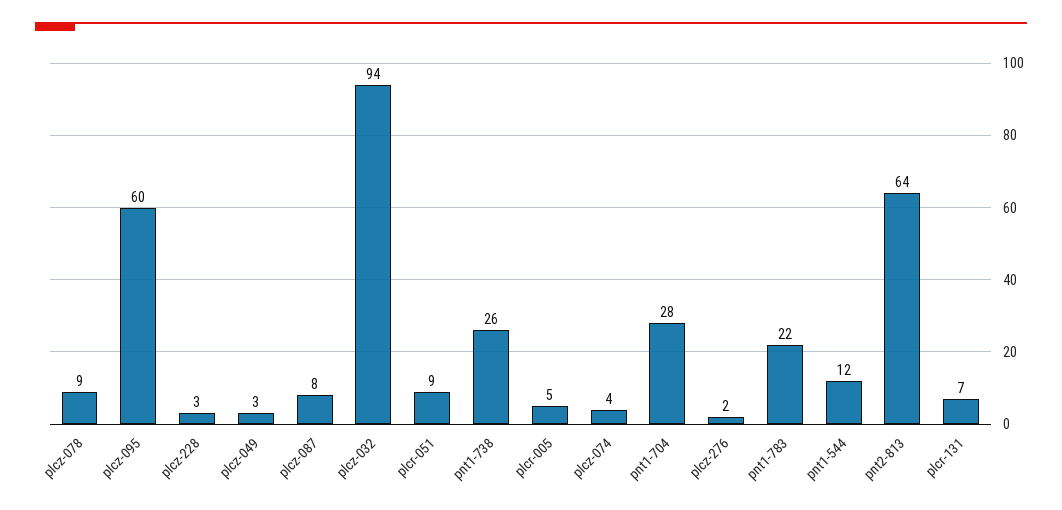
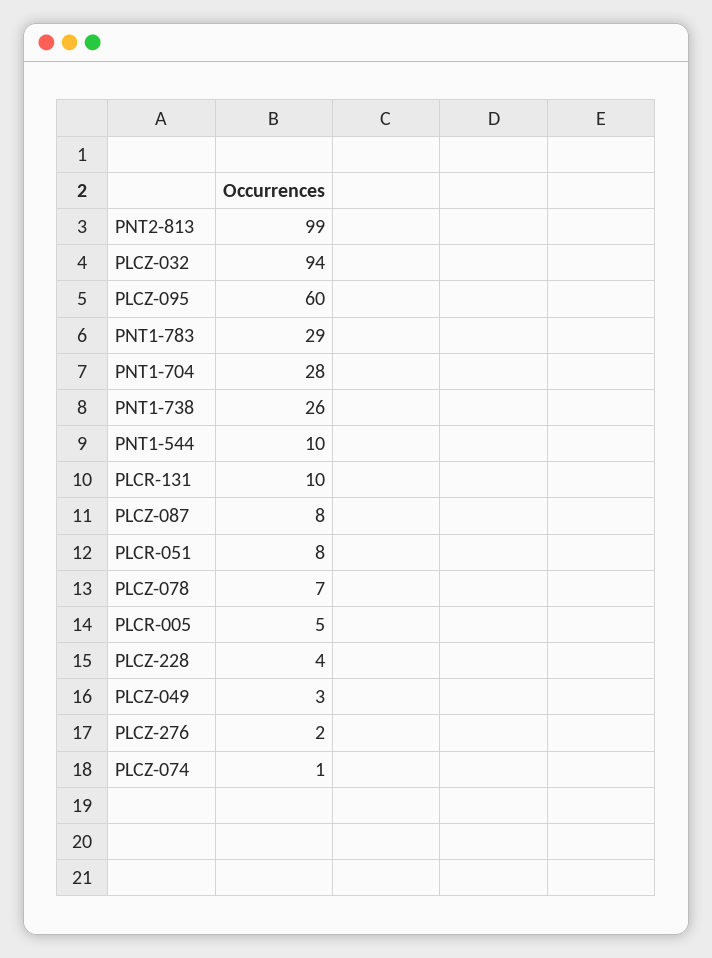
  {
-   "plcz-078": 9,
+   "plcz-078": 7,
    "plcz-095": 60,
-   "plcz-228": 3,
+   "plcz-228": 4,
    "plcz-049": 3,
    "plcz-087": 8,
    "plcz-032": 94,
-   "plcr-051": 9,
+   "plcr-051": 8,
    "pnt1-738": 26,
    "plcr-005": 5,
-   "plcz-074": 4,
+   "plcz-074": 1,
    "pnt1-704": 28,
    "plcz-276": 2,
-   "pnt1-783": 22,
+   "pnt1-783": 29,
-   "pnt1-544": 12,
+   "pnt1-544": 10,
-   "pnt2-813": 64,
+   "pnt2-813": 99,
-   "plcr-131": 7
+   "plcr-131": 10
  }

